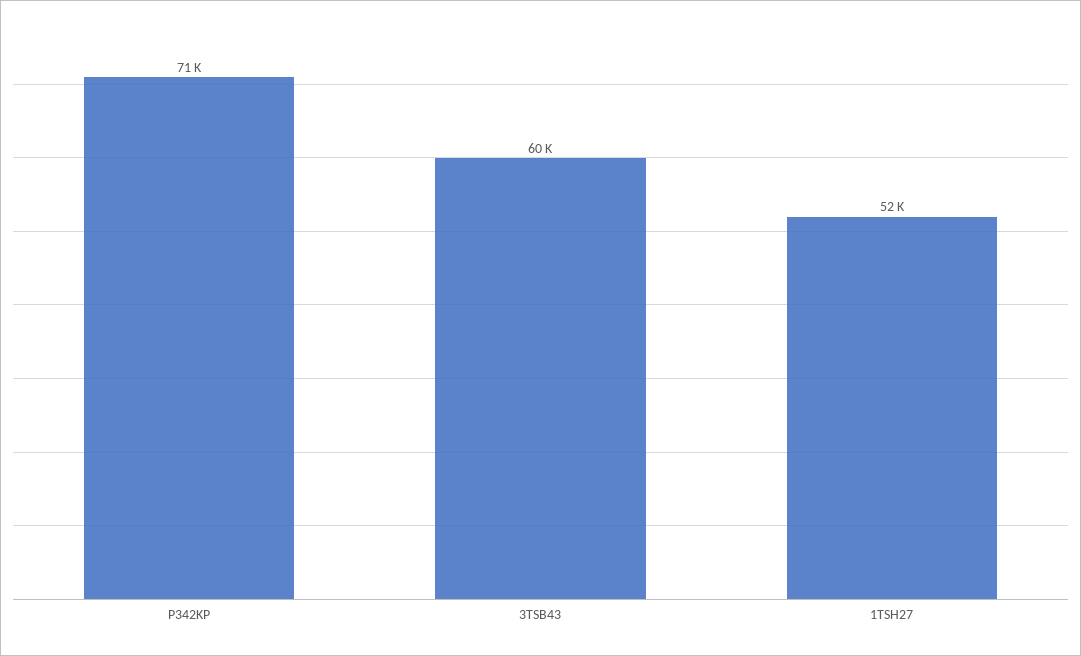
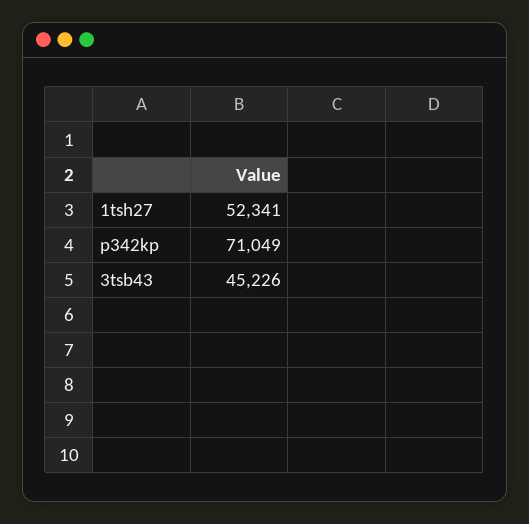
  {
    "P342KP": 71049,
-   "3TSB43": 60000,
+   "3TSB43": 45226,
    "1TSH27": 52341
  }

